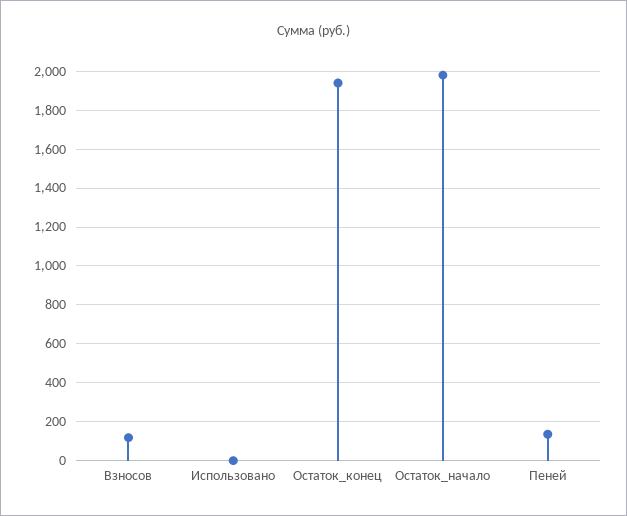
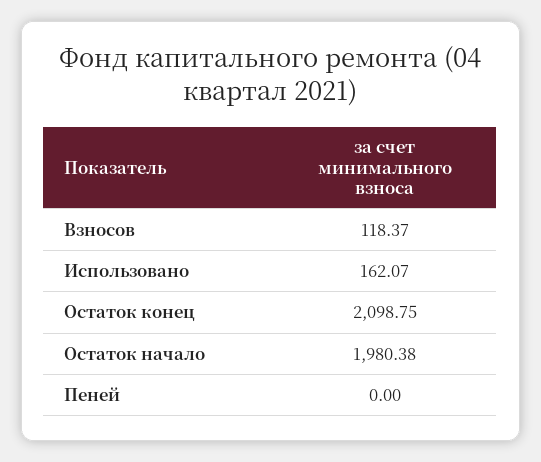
  {
    "Взносов": 118.37,
-   "Использовано": 0,
+   "Использовано": 162.07,
-   "Остаток_конец": 1950,
+   "Остаток_конец": 2098.75,
    "Остаток_начало": 1980.38,
-   "Пеней": 150
+   "Пеней": 0
  }

